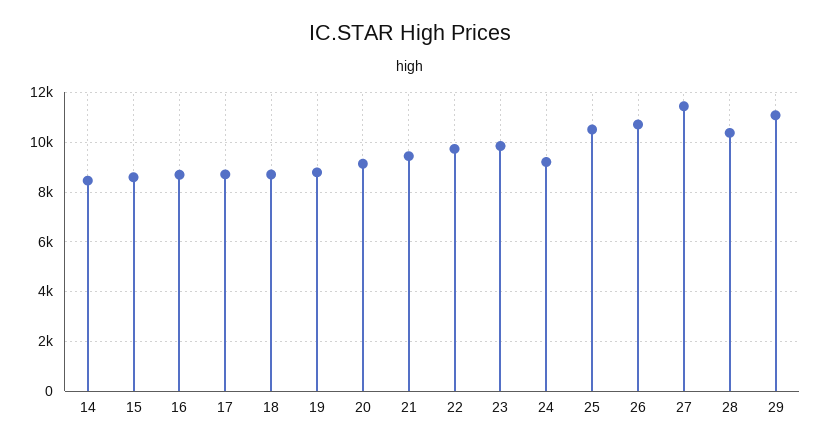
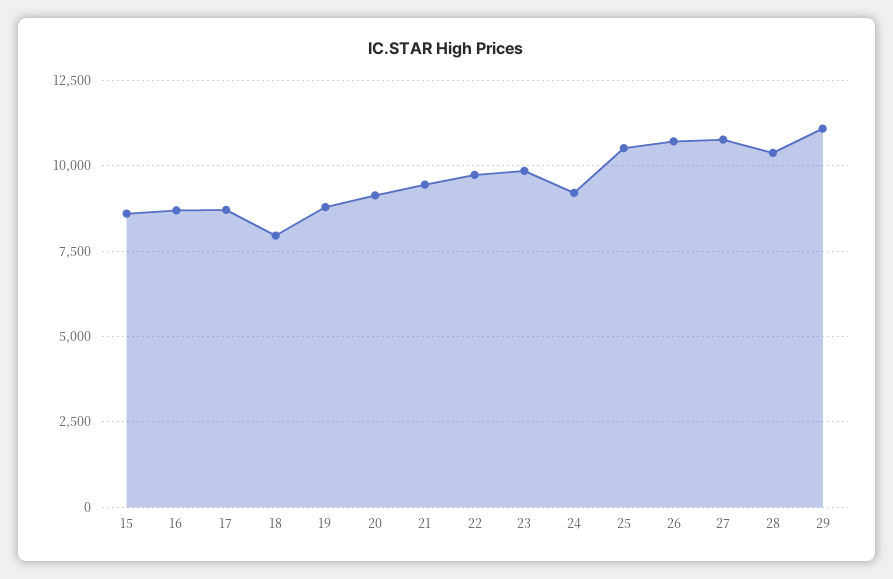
  {
-   "14": 8500,
    "15": 8500,
    "16": 8750,
    "17": 8750,
-   "18": 8750,
+   "18": 8000,
    "19": 8750,
    "20": 9250,
    "21": 9500,
    "22": 9750,
    "23": 9750,
    "24": 9250,
    "25": 10500,
    "26": 10750,
-   "27": 11500,
+   "27": 10750,
    "28": 10500,
    "29": 11000
  }

